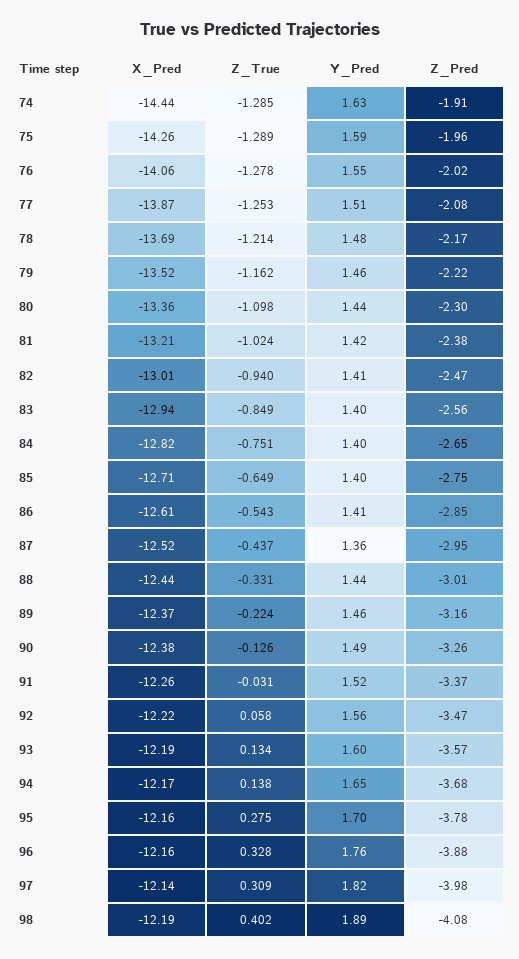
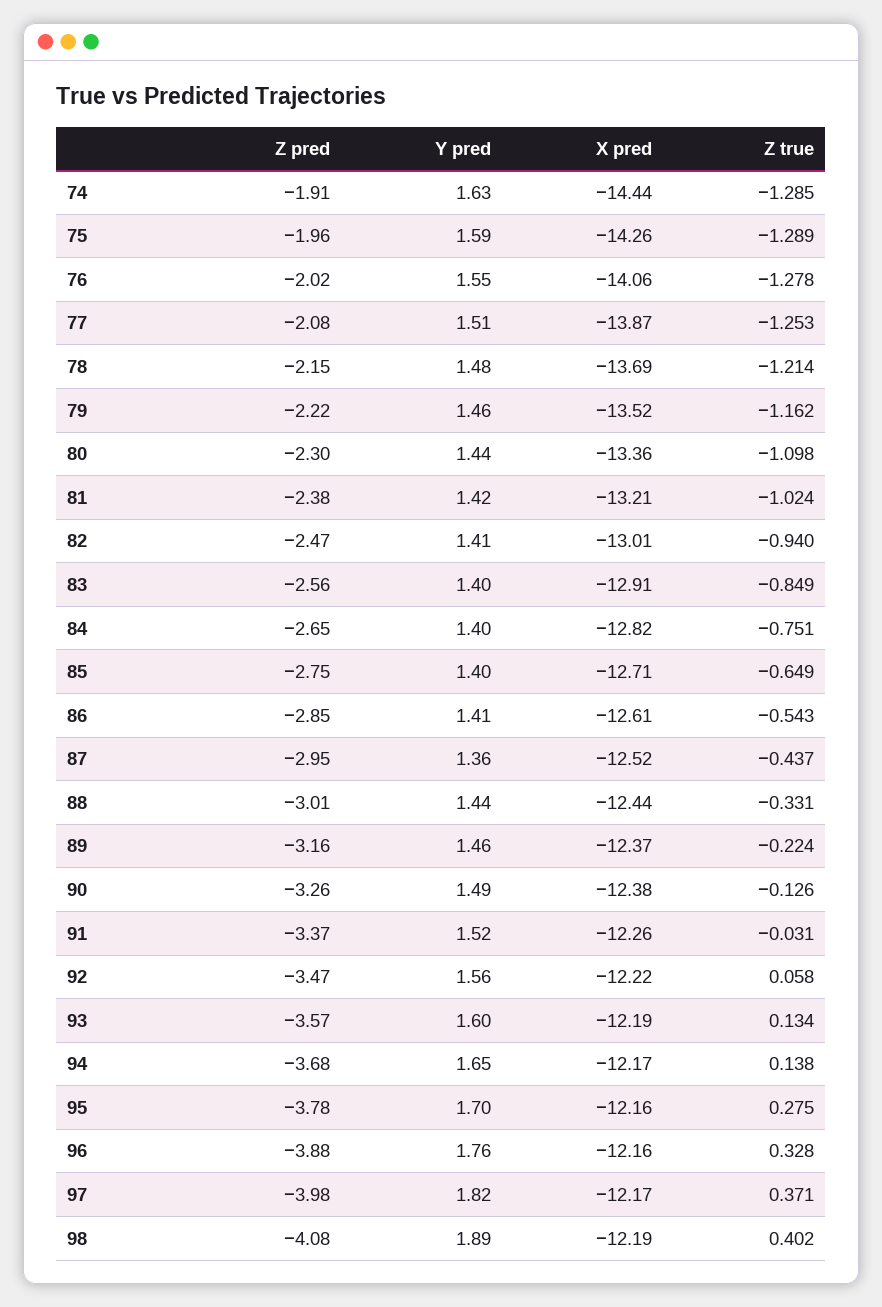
  {
    "X_Pred": {
      "74": -14.44,
      "75": -14.26,
      "76": -14.06,
      "77": -13.87,
      "78": -13.69,
      "79": -13.52,
      "80": -13.36,
      "81": -13.21,
      "82": -13.01,
-     "83": -12.94,
+     "83": -12.91,
      "84": -12.82,
      "85": -12.71,
      "86": -12.61,
      "87": -12.52,
      "88": -12.44,
      "89": -12.37,
      "90": -12.38,
      "91": -12.26,
      "92": -12.22,
      "93": -12.19,
      "94": -12.17,
      "95": -12.16,
      "96": -12.16,
-     "97": -12.14,
+     "97": -12.17,
      "98": -12.19
    },
    "Z_True": {
      "74": -1.285,
      "75": -1.289,
      "76": -1.278,
      "77": -1.253,
      "78": -1.214,
      "79": -1.162,
      "80": -1.098,
      "81": -1.024,
      "82": -0.94,
      "83": -0.849,
      "84": -0.751,
      "85": -0.649,
      "86": -0.543,
      "87": -0.437,
      "88": -0.331,
      "89": -0.224,
      "90": -0.126,
      "91": -0.031,
      "92": 0.058,
      "93": 0.134,
      "94": 0.138,
      "95": 0.275,
      "96": 0.328,
-     "97": 0.309,
+     "97": 0.371,
      "98": 0.402
    },
    "Y_Pred": {
      "74": 1.63,
      "75": 1.59,
      "76": 1.55,
      "77": 1.51,
      "78": 1.48,
      "79": 1.46,
      "80": 1.44,
      "81": 1.42,
      "82": 1.41,
      "83": 1.4,
      "84": 1.4,
      "85": 1.4,
      "86": 1.41,
      "87": 1.36,
      "88": 1.44,
      "89": 1.46,
      "90": 1.49,
      "91": 1.52,
      "92": 1.56,
      "93": 1.6,
      "94": 1.65,
      "95": 1.7,
      "96": 1.76,
      "97": 1.82,
      "98": 1.89
    },
    "Z_Pred": {
      "74": -1.91,
      "75": -1.96,
      "76": -2.02,
      "77": -2.08,
-     "78": -2.17,
+     "78": -2.15,
      "79": -2.22,
      "80": -2.3,
      "81": -2.38,
      "82": -2.47,
      "83": -2.56,
      "84": -2.65,
      "85": -2.75,
      "86": -2.85,
      "87": -2.95,
      "88": -3.01,
      "89": -3.16,
      "90": -3.26,
      "91": -3.37,
      "92": -3.47,
      "93": -3.57,
      "94": -3.68,
      "95": -3.78,
      "96": -3.88,
      "97": -3.98,
      "98": -4.08
    }
  }

